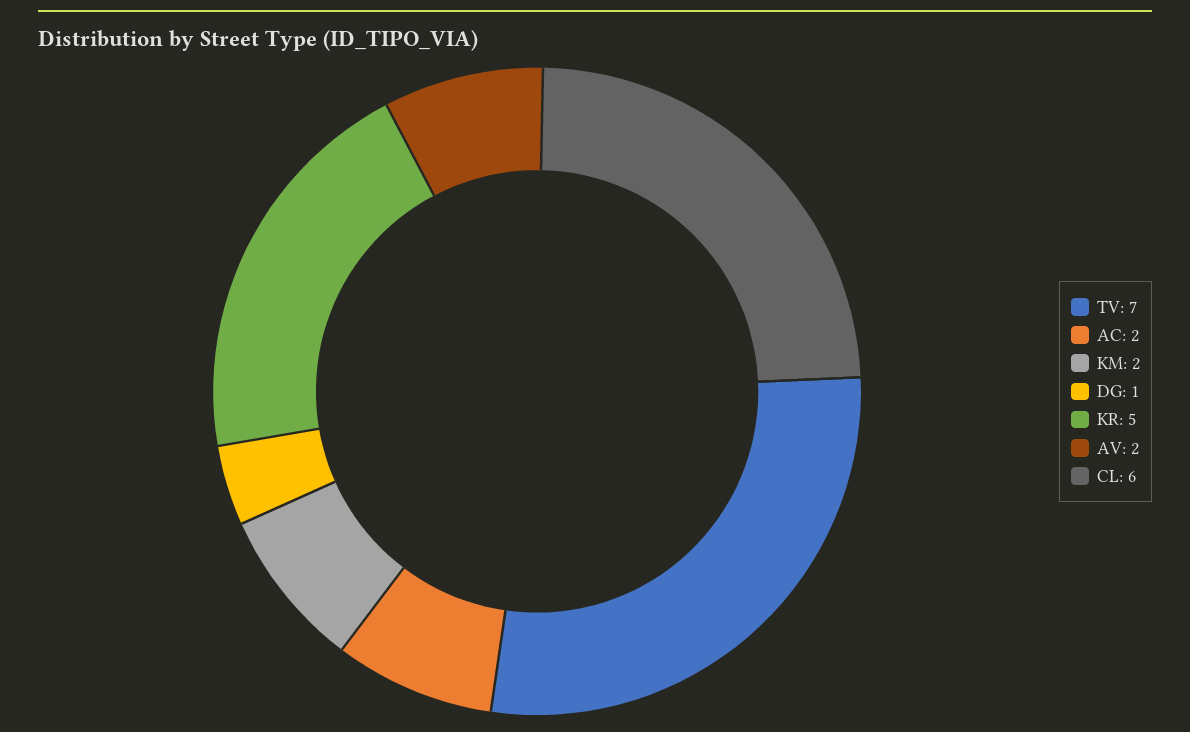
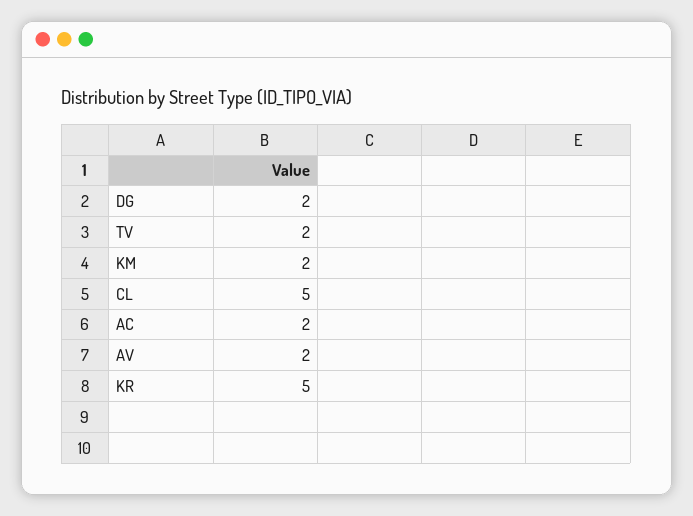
  {
-   "TV": 7,
+   "TV": 2,
    "AC": 2,
    "KM": 2,
-   "DG": 1,
+   "DG": 2,
    "KR": 5,
    "AV": 2,
-   "CL": 6
+   "CL": 5
  }

